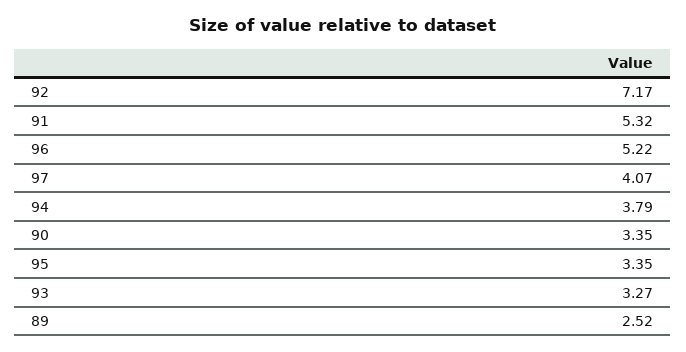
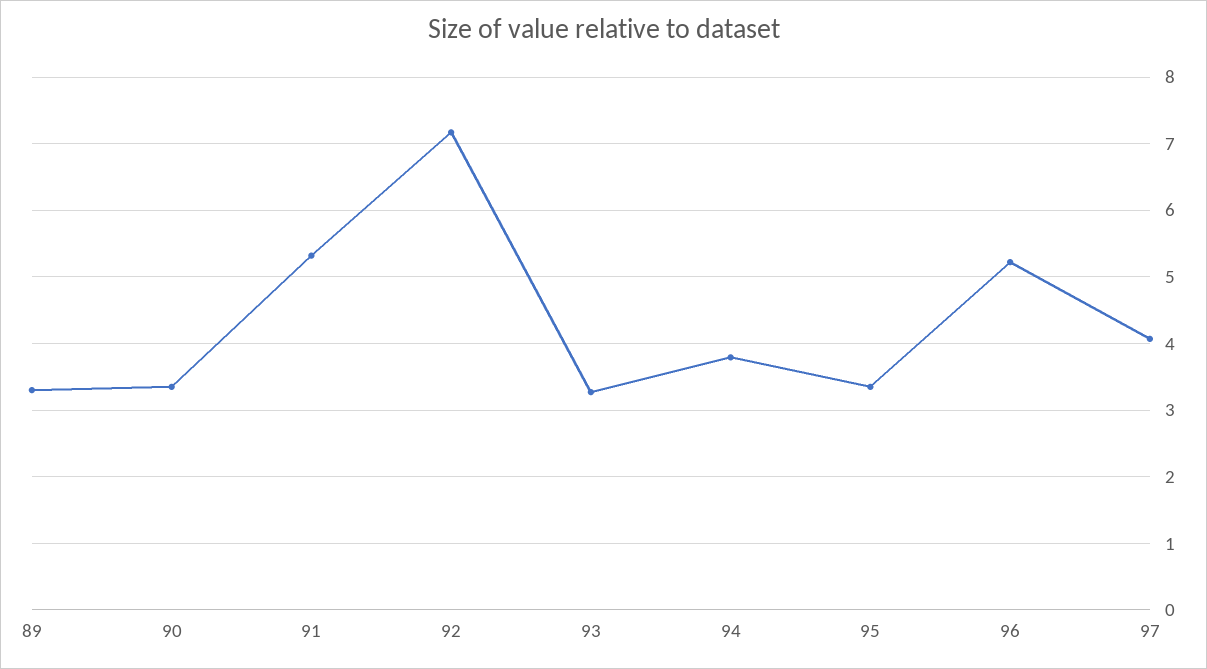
  {
    "92": 7.17,
    "91": 5.32,
    "96": 5.22,
    "97": 4.07,
    "94": 3.79,
    "90": 3.35,
    "95": 3.35,
    "93": 3.27,
-   "89": 2.52
+   "89": 3.3
  }

